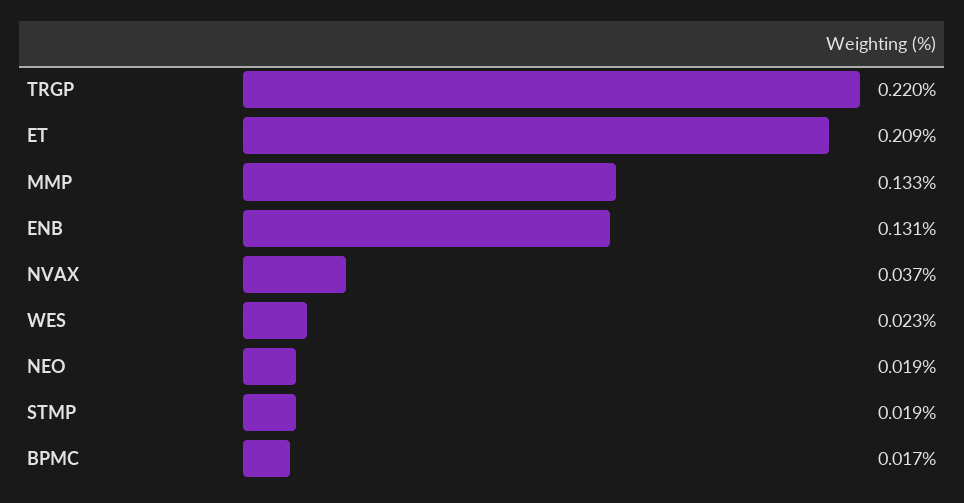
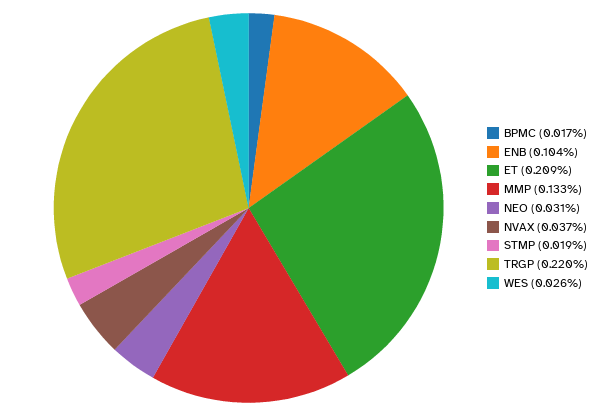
  {
    "TRGP": 0.22,
    "ET": 0.209,
    "MMP": 0.133,
-   "ENB": 0.131,
+   "ENB": 0.104,
    "NVAX": 0.037,
-   "WES": 0.023,
+   "WES": 0.026,
-   "NEO": 0.019,
+   "NEO": 0.031,
    "STMP": 0.019,
    "BPMC": 0.017
  }

